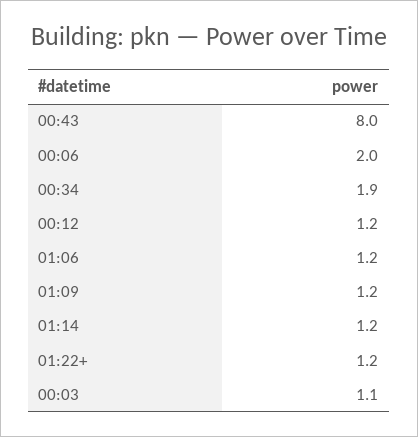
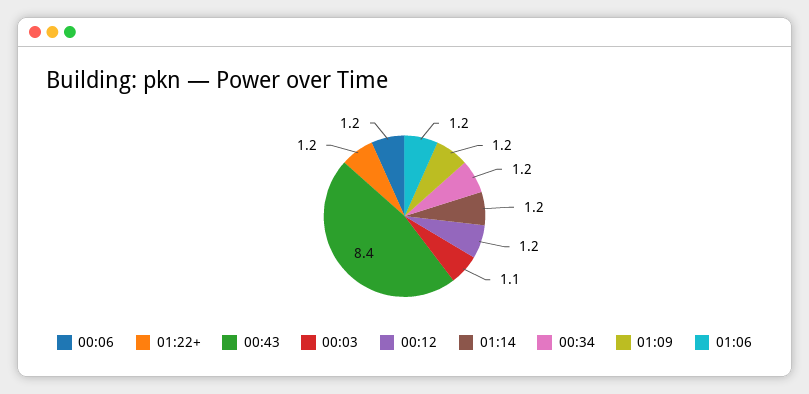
  {
-   "00:43": 8,
+   "00:43": 8.4,
-   "00:06": 2,
+   "00:06": 1.2,
-   "00:34": 1.9,
+   "00:34": 1.2,
    "00:12": 1.2,
    "01:06": 1.2,
    "01:09": 1.2,
    "01:14": 1.2,
    "01:22+": 1.2,
    "00:03": 1.1
  }

